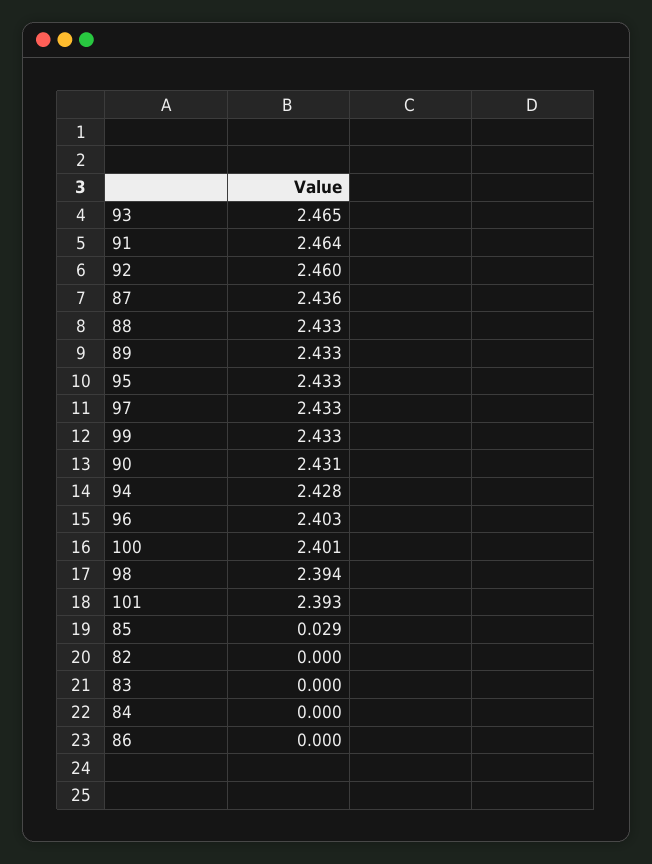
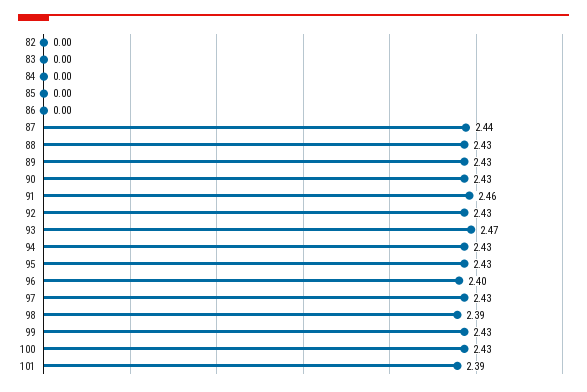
  {
    "93": 2.465,
    "91": 2.464,
-   "92": 2.46,
+   "92": 2.43,
    "87": 2.436,
    "88": 2.433,
    "89": 2.433,
    "95": 2.433,
    "97": 2.433,
    "99": 2.433,
    "90": 2.431,
    "94": 2.428,
    "96": 2.403,
-   "100": 2.401,
+   "100": 2.43,
    "98": 2.394,
    "101": 2.393,
-   "85": 0.029,
+   "85": 0,
    "82": 0,
    "83": 0,
    "84": 0,
    "86": 0
  }

